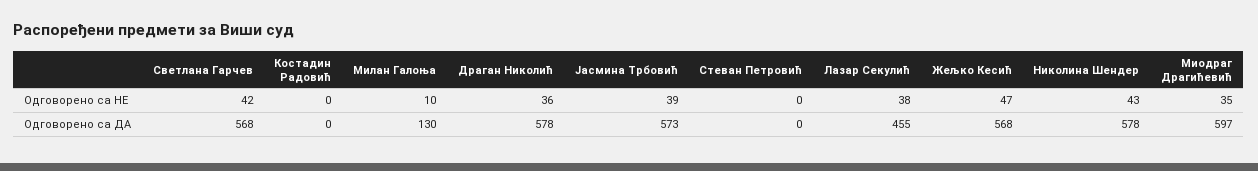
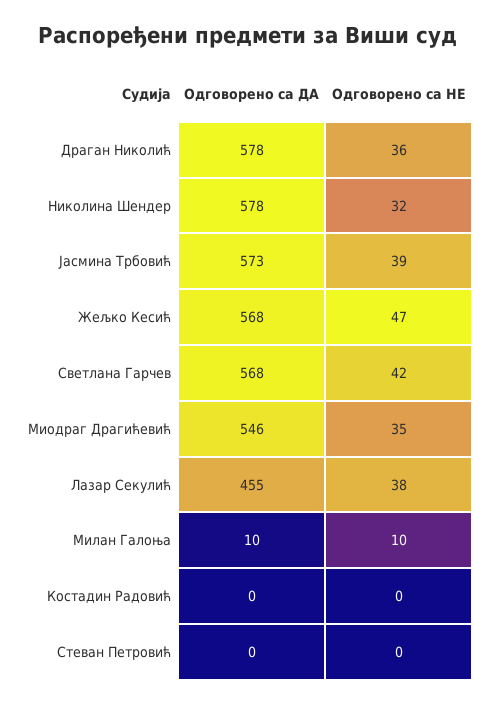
  {
    "Светлана Гарчев": {
      "Одговорено са НЕ": 42,
      "Одговорено са ДА": 568
    },
    "Костадин Радовић": {
      "Одговорено са НЕ": 0,
      "Одговорено са ДА": 0
    },
    "Милан Галоња": {
      "Одговорено са НЕ": 10,
-     "Одговорено са ДА": 130
+     "Одговорено са ДА": 10
    },
    "Драган Николић": {
      "Одговорено са НЕ": 36,
      "Одговорено са ДА": 578
    },
    "Јасмина Трбовић": {
      "Одговорено са НЕ": 39,
      "Одговорено са ДА": 573
    },
    "Стеван Петровић": {
      "Одговорено са НЕ": 0,
      "Одговорено са ДА": 0
    },
    "Лазар Секулић": {
      "Одговорено са НЕ": 38,
      "Одговорено са ДА": 455
    },
    "Жељко Кесић": {
      "Одговорено са НЕ": 47,
      "Одговорено са ДА": 568
    },
    "Николина Шендер": {
-     "Одговорено са НЕ": 43,
+     "Одговорено са НЕ": 32,
      "Одговорено са ДА": 578
    },
    "Миодраг Драгићевић": {
      "Одговорено са НЕ": 35,
-     "Одговорено са ДА": 597
+     "Одговорено са ДА": 546
    }
  }

